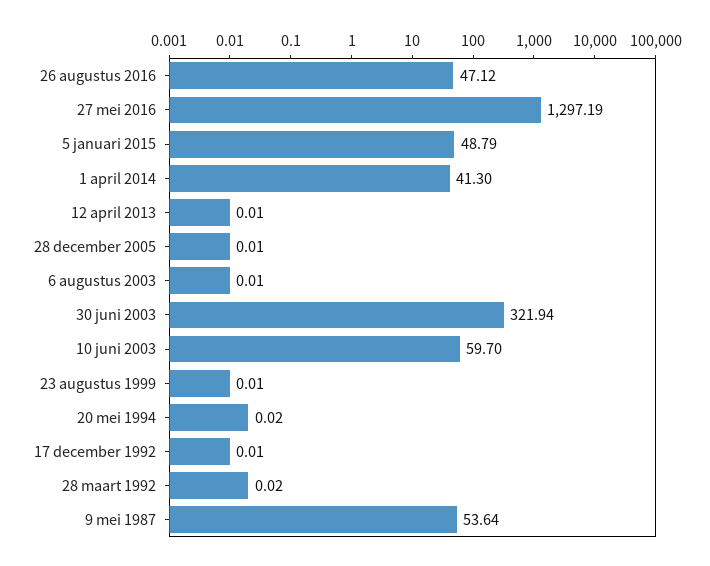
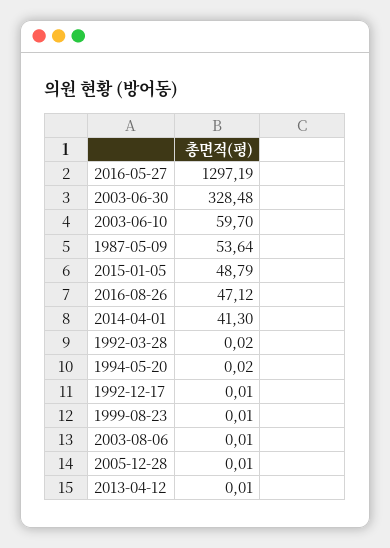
  {
    "26 augustus 2016": 47.12,
    "27 mei 2016": 1297.19,
    "5 januari 2015": 48.79,
    "1 april 2014": 41.3,
    "12 april 2013": 0.01,
    "28 december 2005": 0.01,
    "6 augustus 2003": 0.01,
-   "30 juni 2003": 321.94,
+   "30 juni 2003": 328.48,
    "10 juni 2003": 59.7,
    "23 augustus 1999": 0.01,
    "20 mei 1994": 0.02,
    "17 december 1992": 0.01,
    "28 maart 1992": 0.02,
    "9 mei 1987": 53.64
  }

